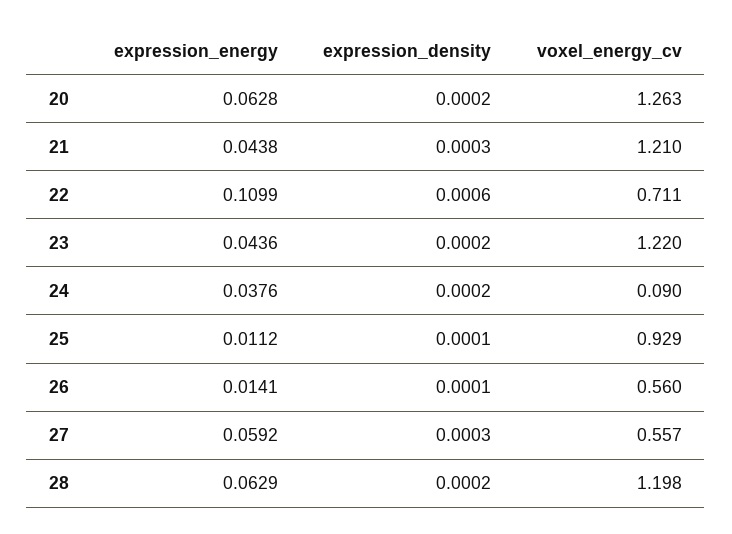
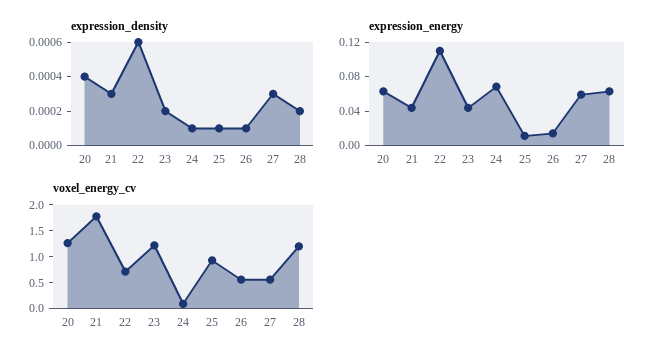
  {
    "expression_energy": {
      "20": 0.0628,
      "21": 0.0438,
      "22": 0.1099,
      "23": 0.0436,
-     "24": 0.0376,
+     "24": 0.07,
      "25": 0.0112,
      "26": 0.0141,
      "27": 0.0592,
      "28": 0.0629
    },
    "expression_density": {
-     "20": 0.0002,
+     "20": 0.0004,
      "21": 0.0003,
      "22": 0.0006,
      "23": 0.0002,
-     "24": 0.0002,
+     "24": 0.0001,
      "25": 0.0001,
      "26": 0.0001,
      "27": 0.0003,
      "28": 0.0002
    },
    "voxel_energy_cv": {
      "20": 1.263,
-     "21": 1.21,
+     "21": 1.75,
      "22": 0.711,
      "23": 1.22,
      "24": 0.09,
      "25": 0.929,
      "26": 0.56,
      "27": 0.557,
      "28": 1.198
    }
  }

